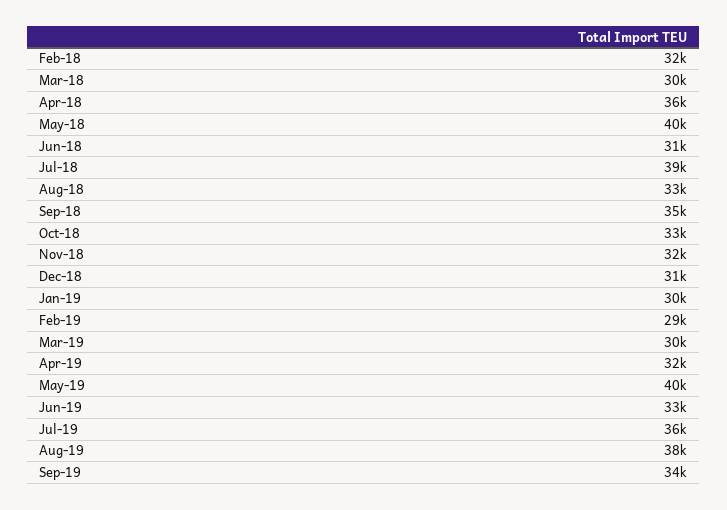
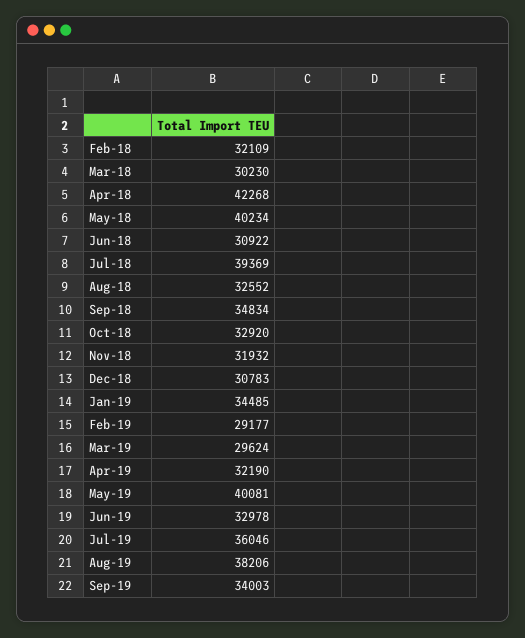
  {
    "Feb-18": 32109,
    "Mar-18": 30230,
-   "Apr-18": 36000,
+   "Apr-18": 42268,
    "May-18": 40234,
    "Jun-18": 30922,
    "Jul-18": 39369,
    "Aug-18": 32552,
    "Sep-18": 34834,
    "Oct-18": 32920,
    "Nov-18": 31932,
    "Dec-18": 30783,
-   "Jan-19": 30000,
+   "Jan-19": 34485,
    "Feb-19": 29177,
    "Mar-19": 29624,
    "Apr-19": 32190,
    "May-19": 40081,
    "Jun-19": 32978,
    "Jul-19": 36046,
    "Aug-19": 38206,
    "Sep-19": 34003
  }

